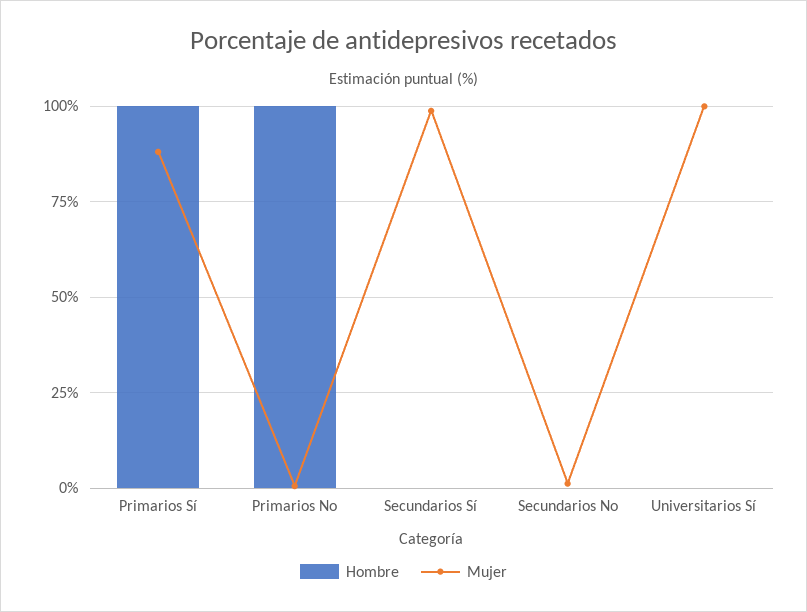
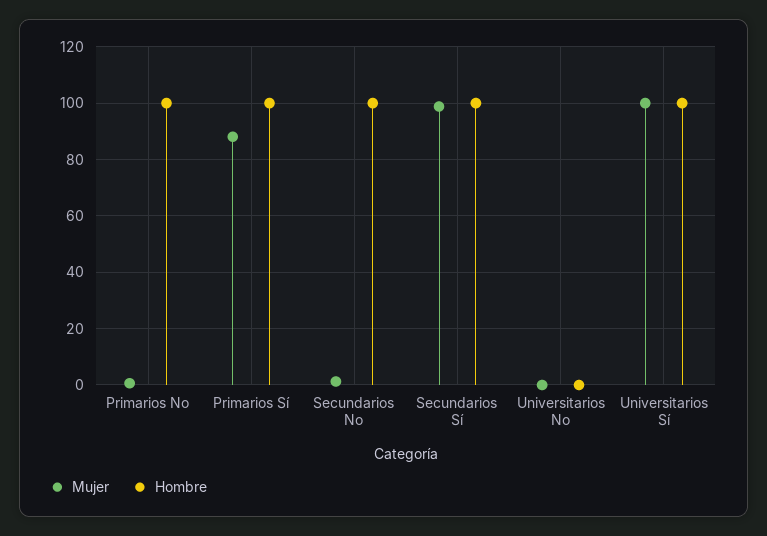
  {
    "Hombre": {
      "Primarios Sí": 100,
      "Primarios No": 100,
-     "Secundarios Sí": 0,
+     "Secundarios Sí": 100,
-     "Secundarios No": 0,
+     "Secundarios No": 100,
-     "Universitarios Sí": 0
+     "Universitarios Sí": 100,
+     "Universitarios No": 0
    },
    "Mujer": {
      "Primarios Sí": 87.5,
      "Primarios No": 0,
      "Secundarios Sí": 100,
      "Secundarios No": 0,
-     "Universitarios Sí": 100
+     "Universitarios Sí": 100,
+     "Universitarios No": 0
    }
  }

